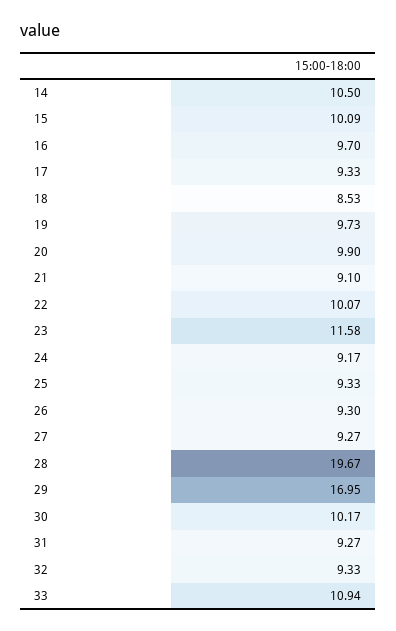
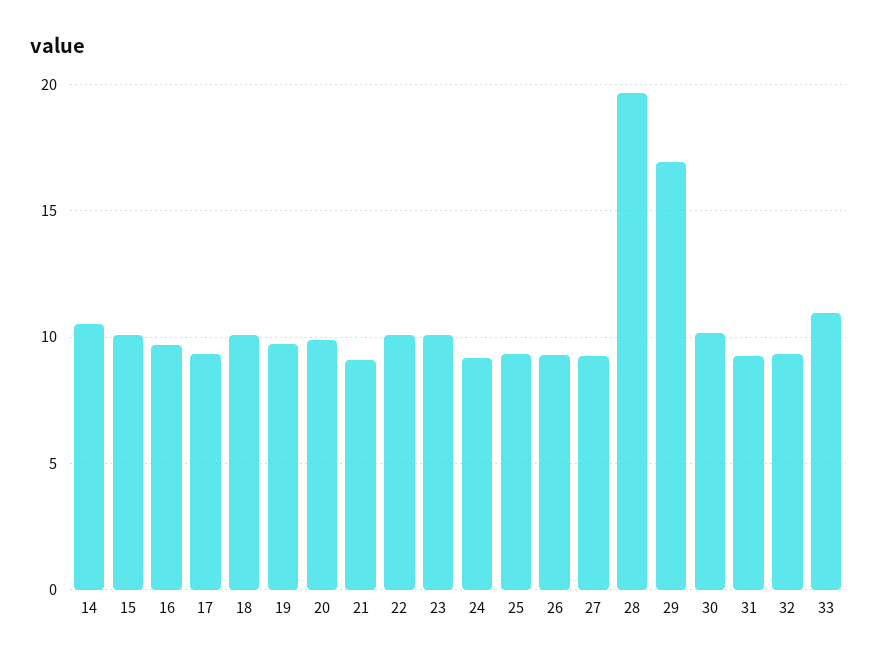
  {
    "14": 10.5,
    "15": 10.09,
    "16": 9.7,
    "17": 9.33,
-   "18": 8.53,
+   "18": 10,
    "19": 9.73,
    "20": 9.9,
    "21": 9.1,
    "22": 10.07,
-   "23": 11.58,
+   "23": 10,
    "24": 9.17,
    "25": 9.33,
    "26": 9.3,
    "27": 9.27,
    "28": 19.67,
    "29": 16.95,
    "30": 10.17,
    "31": 9.27,
    "32": 9.33,
    "33": 10.94
  }

